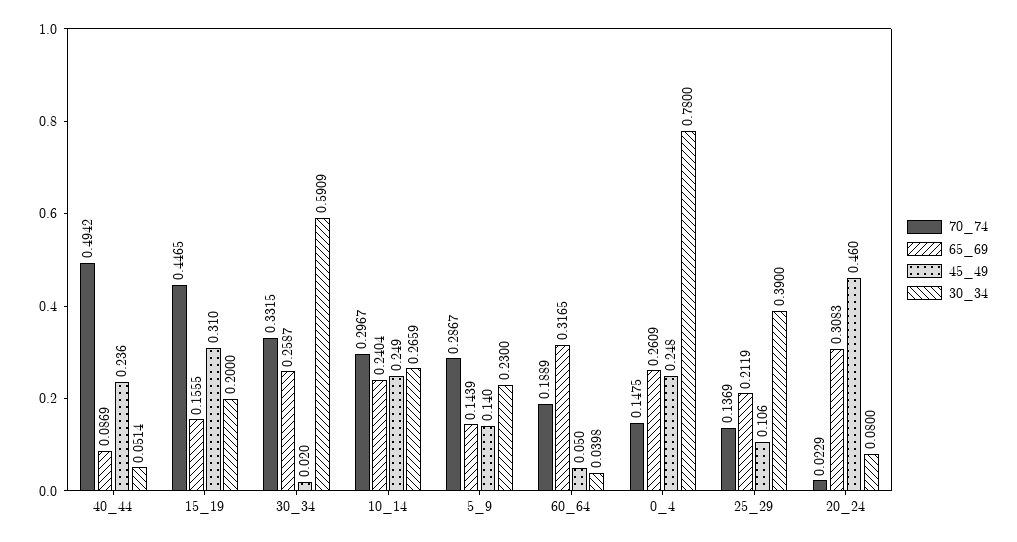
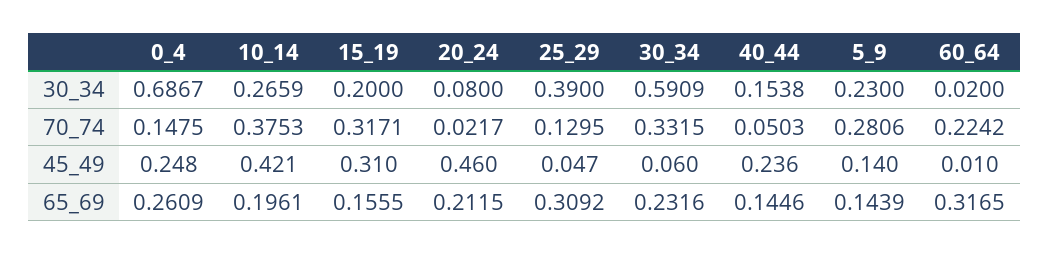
  {
    "70_74": {
-     "40_44": 0.4942,
+     "40_44": 0.0503,
-     "15_19": 0.4465,
+     "15_19": 0.3171,
      "30_34": 0.3315,
-     "10_14": 0.2967,
+     "10_14": 0.3753,
-     "5_9": 0.2867,
+     "5_9": 0.2806,
-     "60_64": 0.1889,
+     "60_64": 0.2242,
      "0_4": 0.1475,
-     "25_29": 0.1369,
+     "25_29": 0.1295,
-     "20_24": 0.0229
+     "20_24": 0.0217
    },
    "65_69": {
-     "40_44": 0.0869,
+     "40_44": 0.1446,
      "15_19": 0.1555,
-     "30_34": 0.2587,
+     "30_34": 0.2316,
-     "10_14": 0.2404,
+     "10_14": 0.1961,
      "5_9": 0.1439,
      "60_64": 0.3165,
      "0_4": 0.2609,
-     "25_29": 0.2119,
+     "25_29": 0.3092,
-     "20_24": 0.3083
+     "20_24": 0.2115
    },
    "45_49": {
      "40_44": 0.236,
      "15_19": 0.31,
-     "30_34": 0.02,
+     "30_34": 0.06,
-     "10_14": 0.249,
+     "10_14": 0.421,
      "5_9": 0.14,
-     "60_64": 0.05,
+     "60_64": 0.01,
      "0_4": 0.248,
-     "25_29": 0.106,
+     "25_29": 0.047,
      "20_24": 0.46
    },
    "30_34": {
-     "40_44": 0.0514,
+     "40_44": 0.1538,
      "15_19": 0.2,
      "30_34": 0.5909,
      "10_14": 0.2659,
      "5_9": 0.23,
-     "60_64": 0.0398,
+     "60_64": 0.02,
-     "0_4": 0.78,
+     "0_4": 0.6867,
      "25_29": 0.39,
      "20_24": 0.08
    }
  }

